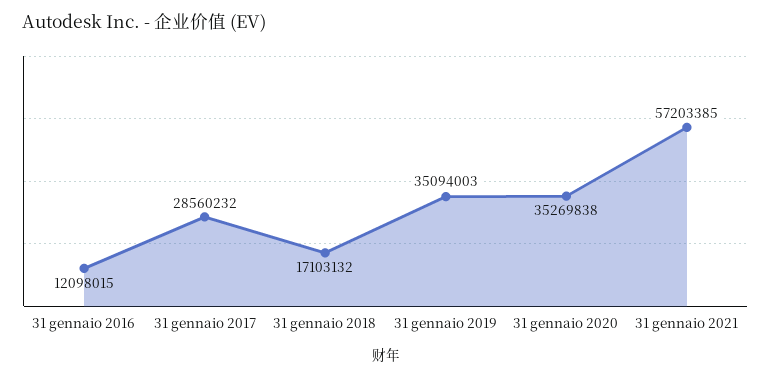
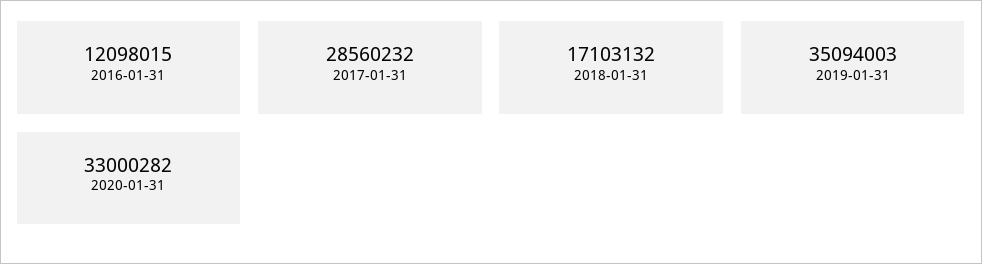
  {
    "31 gennaio 2016": 12098015,
    "31 gennaio 2017": 28560232,
    "31 gennaio 2018": 17103132,
    "31 gennaio 2019": 35094003,
-   "31 gennaio 2020": 35269838,
+   "31 gennaio 2020": 33000282
-   "31 gennaio 2021": 57203385
  }

